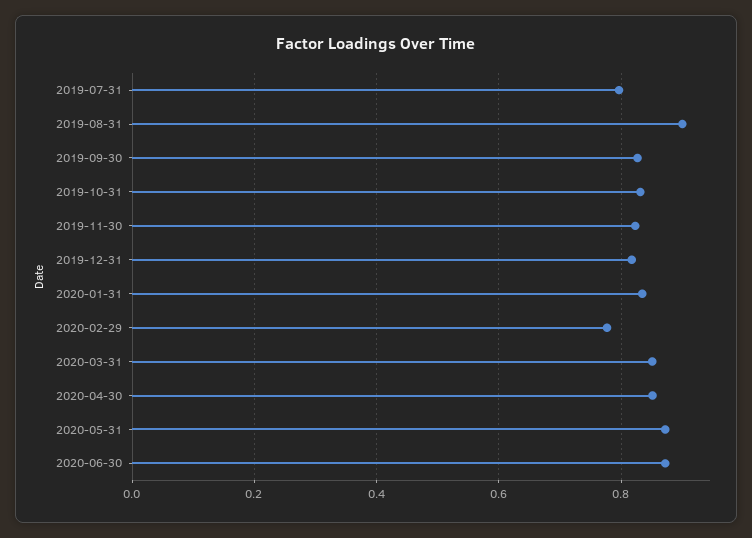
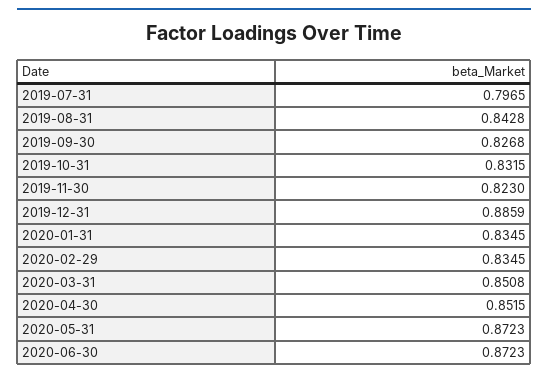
  {
    "2019-07-31": 0.7965,
-   "2019-08-31": 0.9,
+   "2019-08-31": 0.8428,
    "2019-09-30": 0.8268,
    "2019-10-31": 0.8315,
    "2019-11-30": 0.823,
-   "2019-12-31": 0.82,
+   "2019-12-31": 0.8859,
    "2020-01-31": 0.8345,
-   "2020-02-29": 0.78,
+   "2020-02-29": 0.8345,
    "2020-03-31": 0.8508,
    "2020-04-30": 0.8515,
    "2020-05-31": 0.8723,
    "2020-06-30": 0.8723
  }

